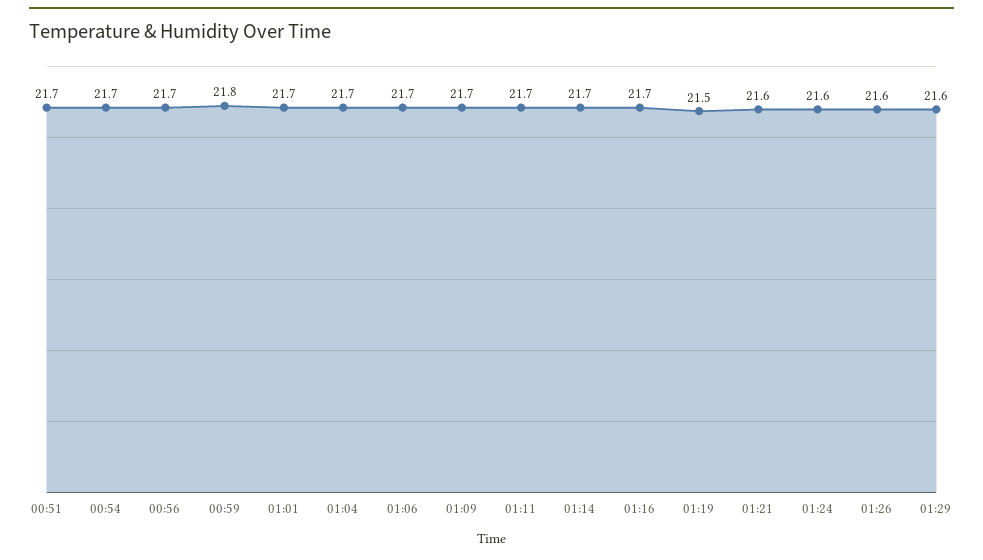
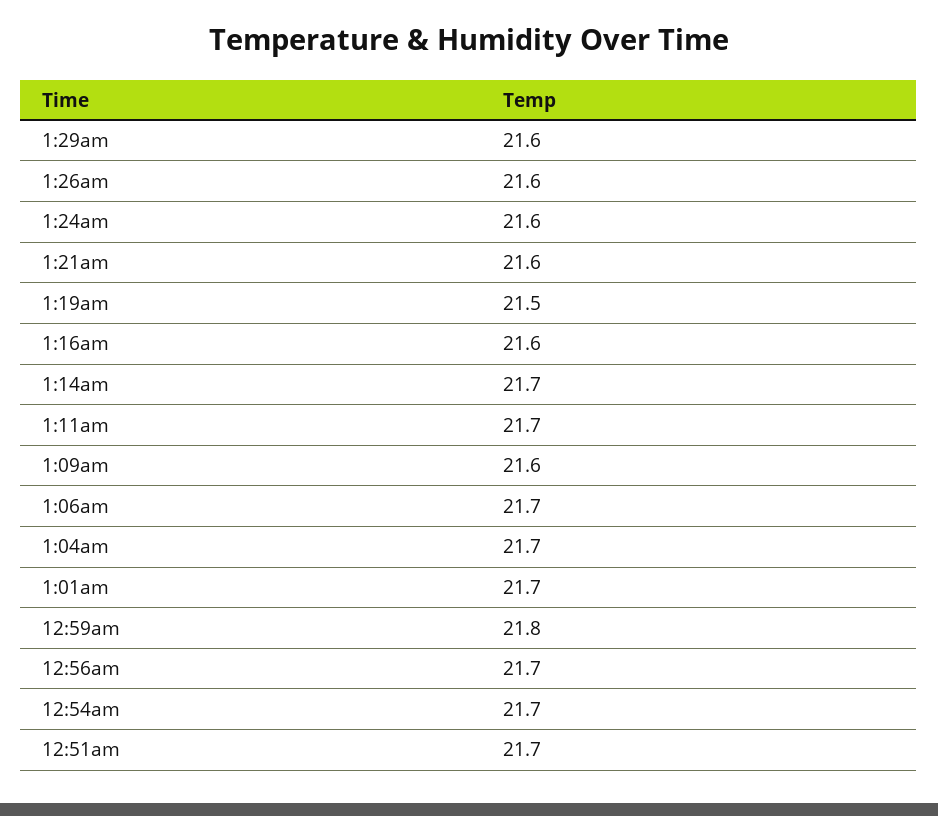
  {
    "00:51": 21.7,
    "00:54": 21.7,
    "00:56": 21.7,
    "00:59": 21.8,
    "01:01": 21.7,
    "01:04": 21.7,
    "01:06": 21.7,
-   "01:09": 21.7,
+   "01:09": 21.6,
    "01:11": 21.7,
    "01:14": 21.7,
-   "01:16": 21.7,
+   "01:16": 21.6,
    "01:19": 21.5,
    "01:21": 21.6,
    "01:24": 21.6,
    "01:26": 21.6,
    "01:29": 21.6
  }

